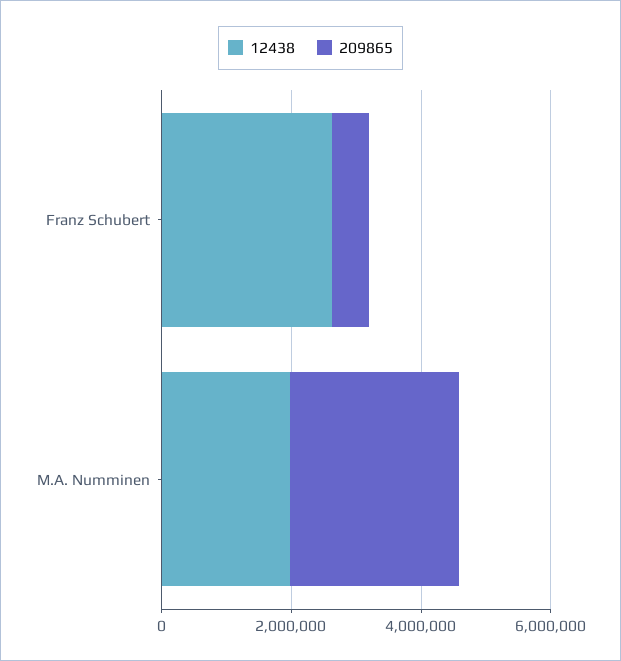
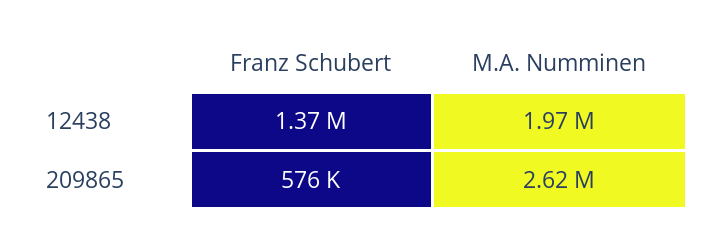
  {
    "12438": {
-     "Franz Schubert": 2500000,
+     "Franz Schubert": 1370000,
      "M.A. Numminen": 1970000
    },
    "209865": {
      "Franz Schubert": 576000,
      "M.A. Numminen": 2620000
    }
  }

